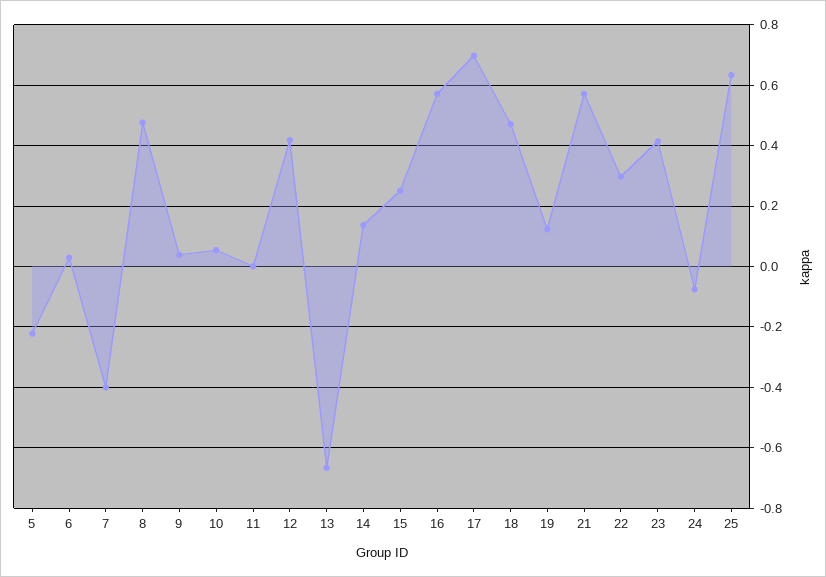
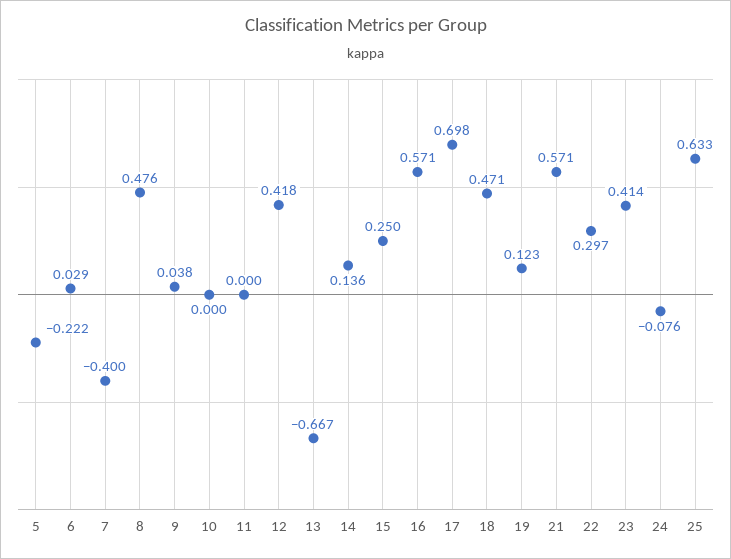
  {
    "5": -0.222,
    "6": 0.029,
    "7": -0.4,
    "8": 0.476,
    "9": 0.038,
-   "10": 0.06,
+   "10": 0,
    "11": 0,
    "12": 0.418,
    "13": -0.667,
    "14": 0.136,
    "15": 0.25,
    "16": 0.571,
    "17": 0.698,
    "18": 0.471,
    "19": 0.123,
    "21": 0.571,
    "22": 0.297,
    "23": 0.414,
    "24": -0.076,
    "25": 0.633
  }

